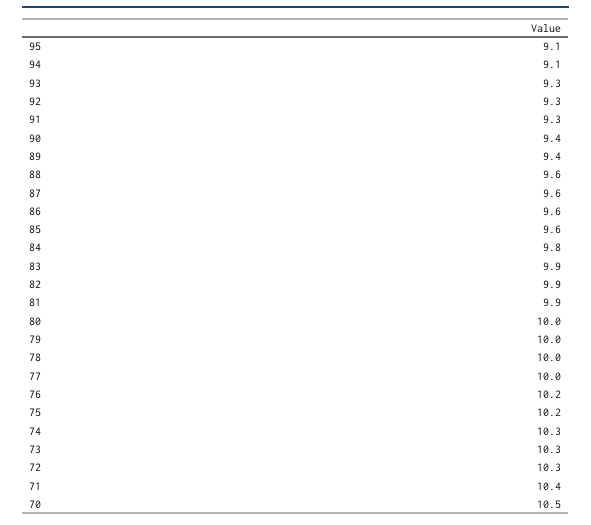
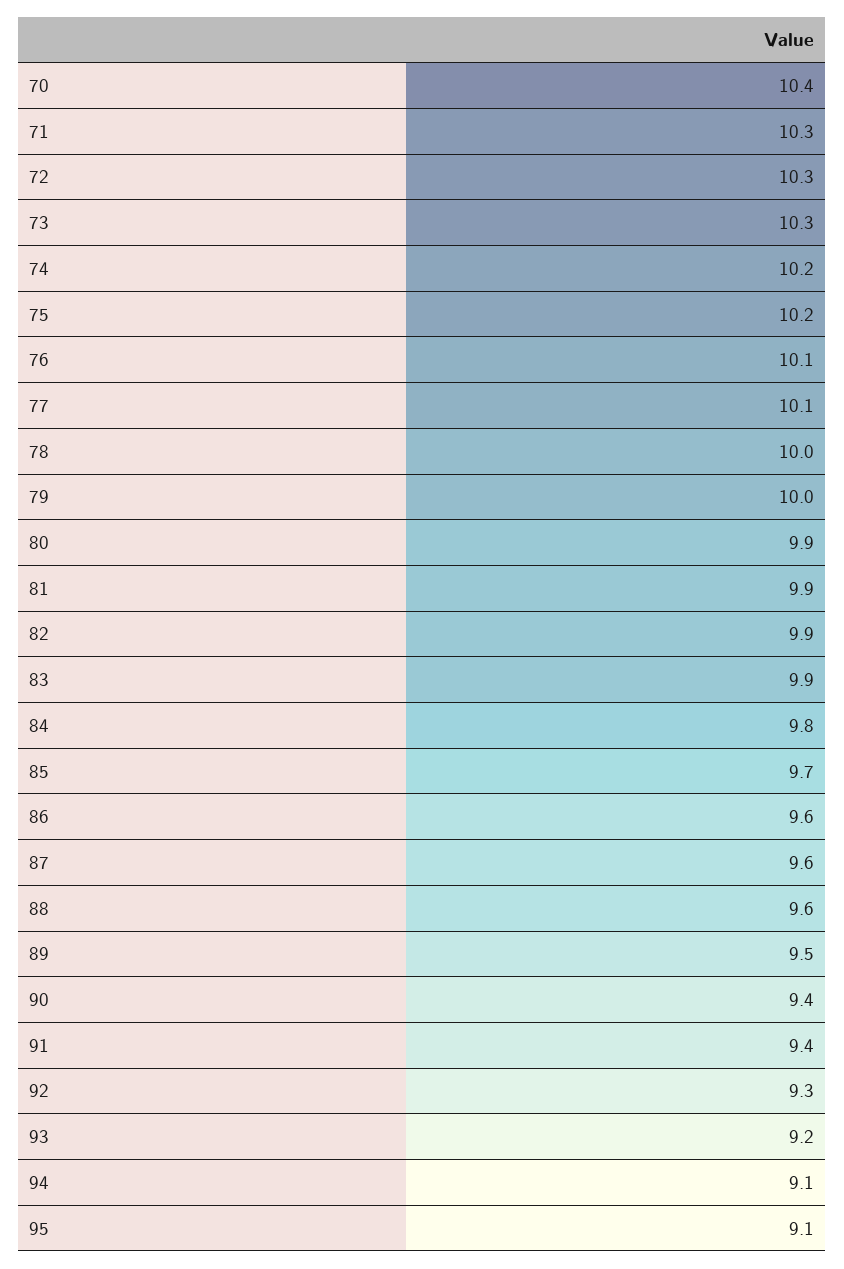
  {
    "95": 9.1,
    "94": 9.1,
-   "93": 9.3,
+   "93": 9.2,
    "92": 9.3,
-   "91": 9.3,
+   "91": 9.4,
    "90": 9.4,
-   "89": 9.4,
+   "89": 9.5,
    "88": 9.6,
    "87": 9.6,
    "86": 9.6,
-   "85": 9.6,
+   "85": 9.7,
    "84": 9.8,
    "83": 9.9,
    "82": 9.9,
    "81": 9.9,
-   "80": 10,
+   "80": 9.9,
    "79": 10,
    "78": 10,
-   "77": 10,
+   "77": 10.1,
-   "76": 10.2,
+   "76": 10.1,
    "75": 10.2,
-   "74": 10.3,
+   "74": 10.2,
    "73": 10.3,
    "72": 10.3,
-   "71": 10.4,
+   "71": 10.3,
-   "70": 10.5
+   "70": 10.4
  }

